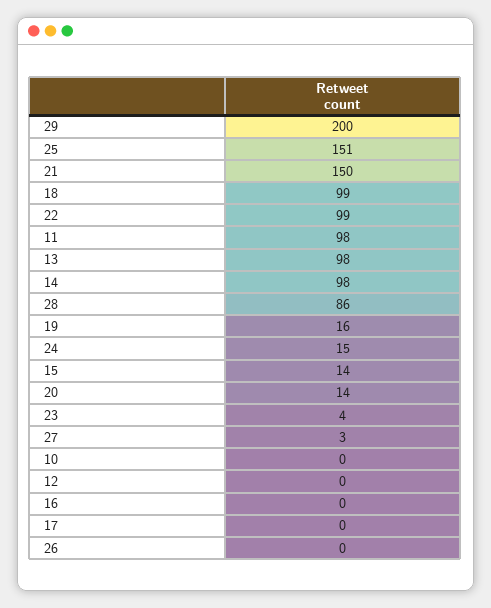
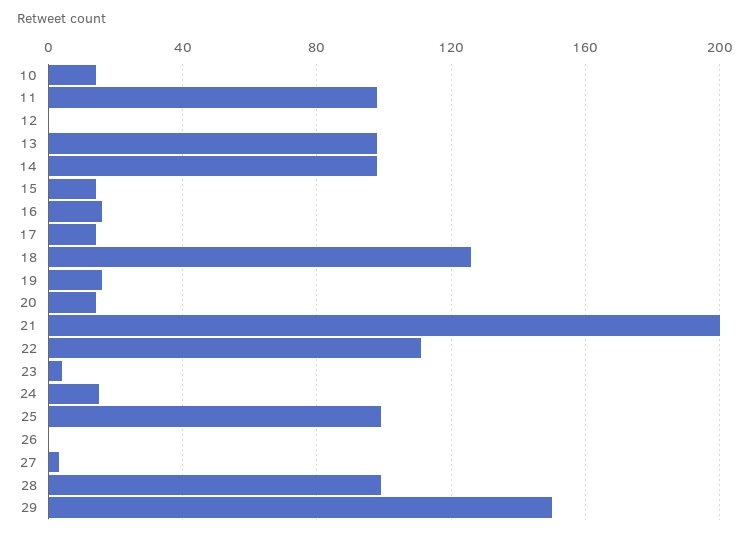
  {
-   "29": 200,
+   "29": 150,
-   "25": 151,
+   "25": 100,
-   "21": 150,
+   "21": 200,
-   "18": 99,
+   "18": 125,
-   "22": 99,
+   "22": 110,
    "11": 98,
    "13": 98,
    "14": 98,
-   "28": 86,
+   "28": 100,
    "19": 16,
    "24": 15,
    "15": 14,
    "20": 14,
    "23": 4,
    "27": 3,
-   "10": 0,
+   "10": 15,
    "12": 0,
-   "16": 0,
+   "16": 15,
-   "17": 0,
+   "17": 15,
    "26": 0
  }

